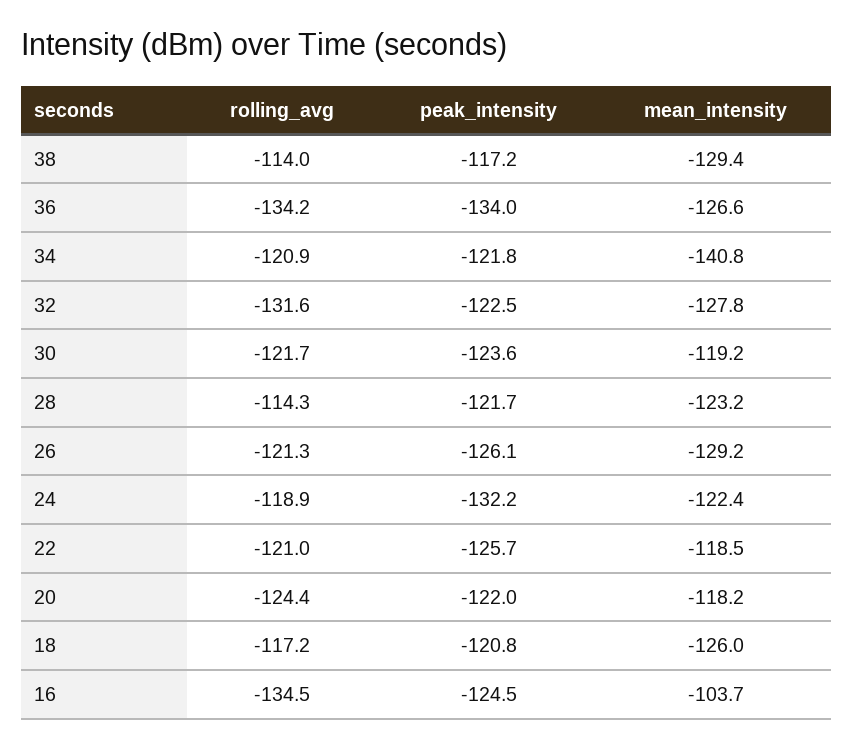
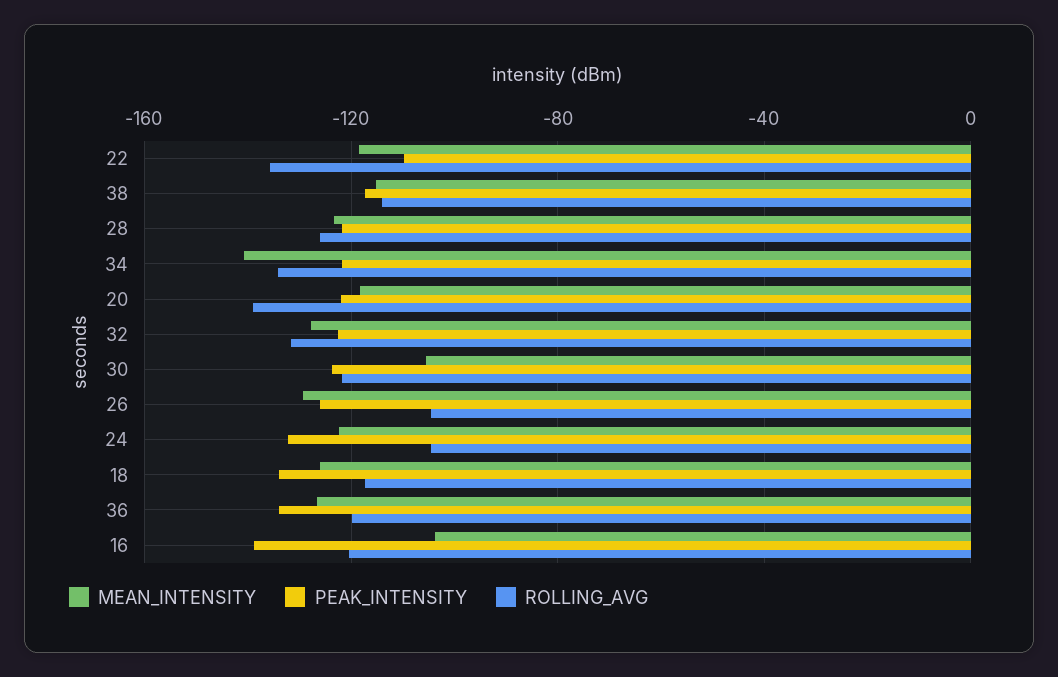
  {
    "rolling_avg": {
      "38": -114,
-     "36": -134.2,
+     "36": -120,
-     "34": -120.9,
+     "34": -135,
      "32": -131.6,
      "30": -121.7,
-     "28": -114.3,
+     "28": -125,
-     "26": -121.3,
+     "26": -105,
-     "24": -118.9,
+     "24": -105,
-     "22": -121,
+     "22": -135,
-     "20": -124.4,
+     "20": -140,
      "18": -117.2,
-     "16": -134.5
+     "16": -120
    },
    "peak_intensity": {
      "38": -117.2,
      "36": -134,
      "34": -121.8,
      "32": -122.5,
      "30": -123.6,
      "28": -121.7,
      "26": -126.1,
      "24": -132.2,
-     "22": -125.7,
+     "22": -110,
      "20": -122,
-     "18": -120.8,
+     "18": -135,
-     "16": -124.5
+     "16": -140
    },
    "mean_intensity": {
-     "38": -129.4,
+     "38": -115,
      "36": -126.6,
      "34": -140.8,
      "32": -127.8,
-     "30": -119.2,
+     "30": -105,
      "28": -123.2,
      "26": -129.2,
      "24": -122.4,
      "22": -118.5,
      "20": -118.2,
      "18": -126,
      "16": -103.7
    }
  }

